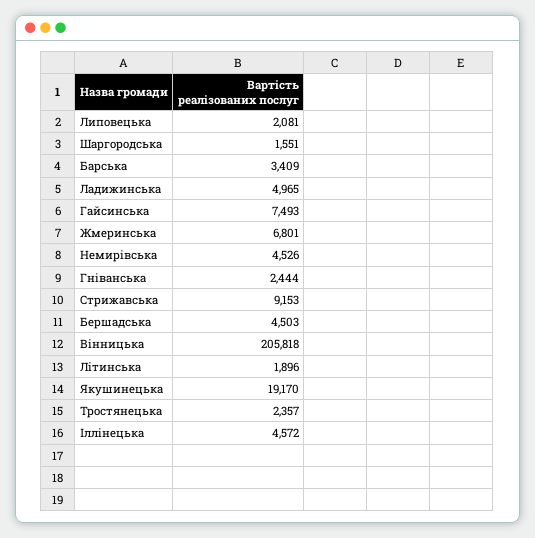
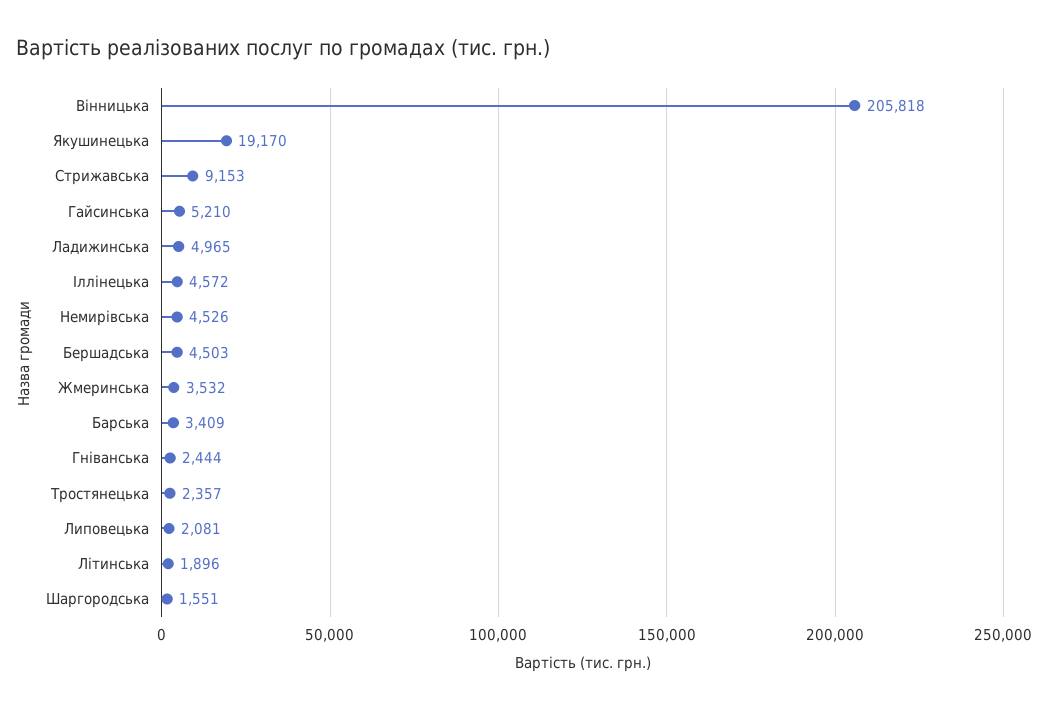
  {
    "Липовецька": 2081,
    "Шаргородська": 1551,
    "Барська": 3409,
    "Ладижинська": 4965,
-   "Гайсинська": 7493,
+   "Гайсинська": 5210,
-   "Жмеринська": 6801,
+   "Жмеринська": 3532,
    "Немирівська": 4526,
    "Гніванська": 2444,
    "Стрижавська": 9153,
    "Бершадська": 4503,
    "Вінницька": 205818,
    "Літинська": 1896,
    "Якушинецька": 19170,
    "Тростянецька": 2357,
    "Іллінецька": 4572
  }

